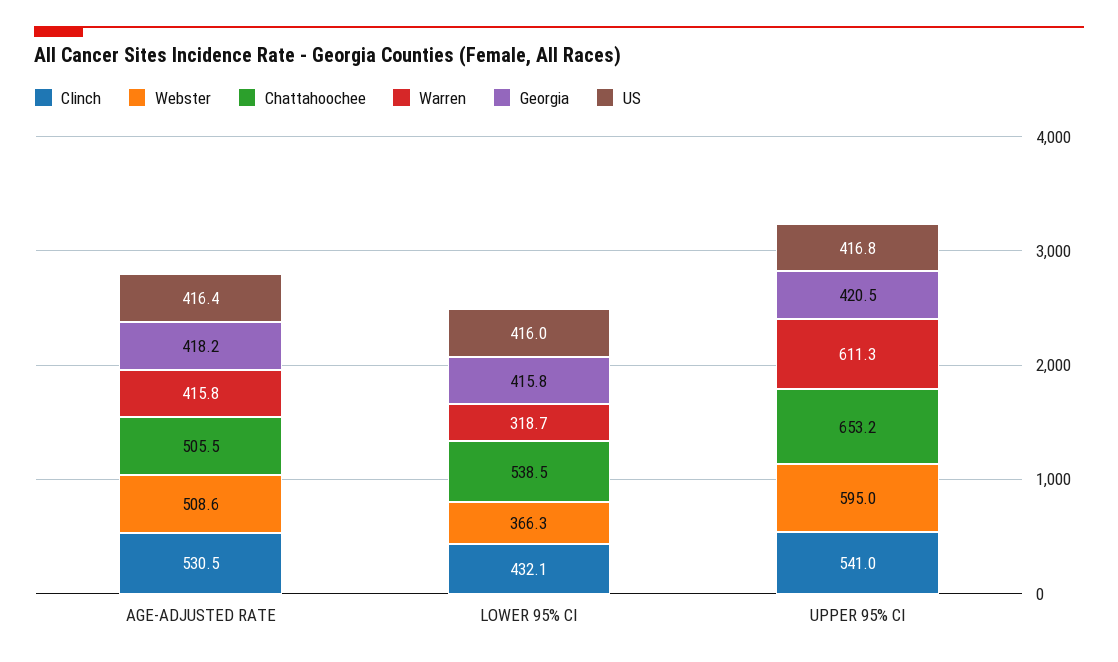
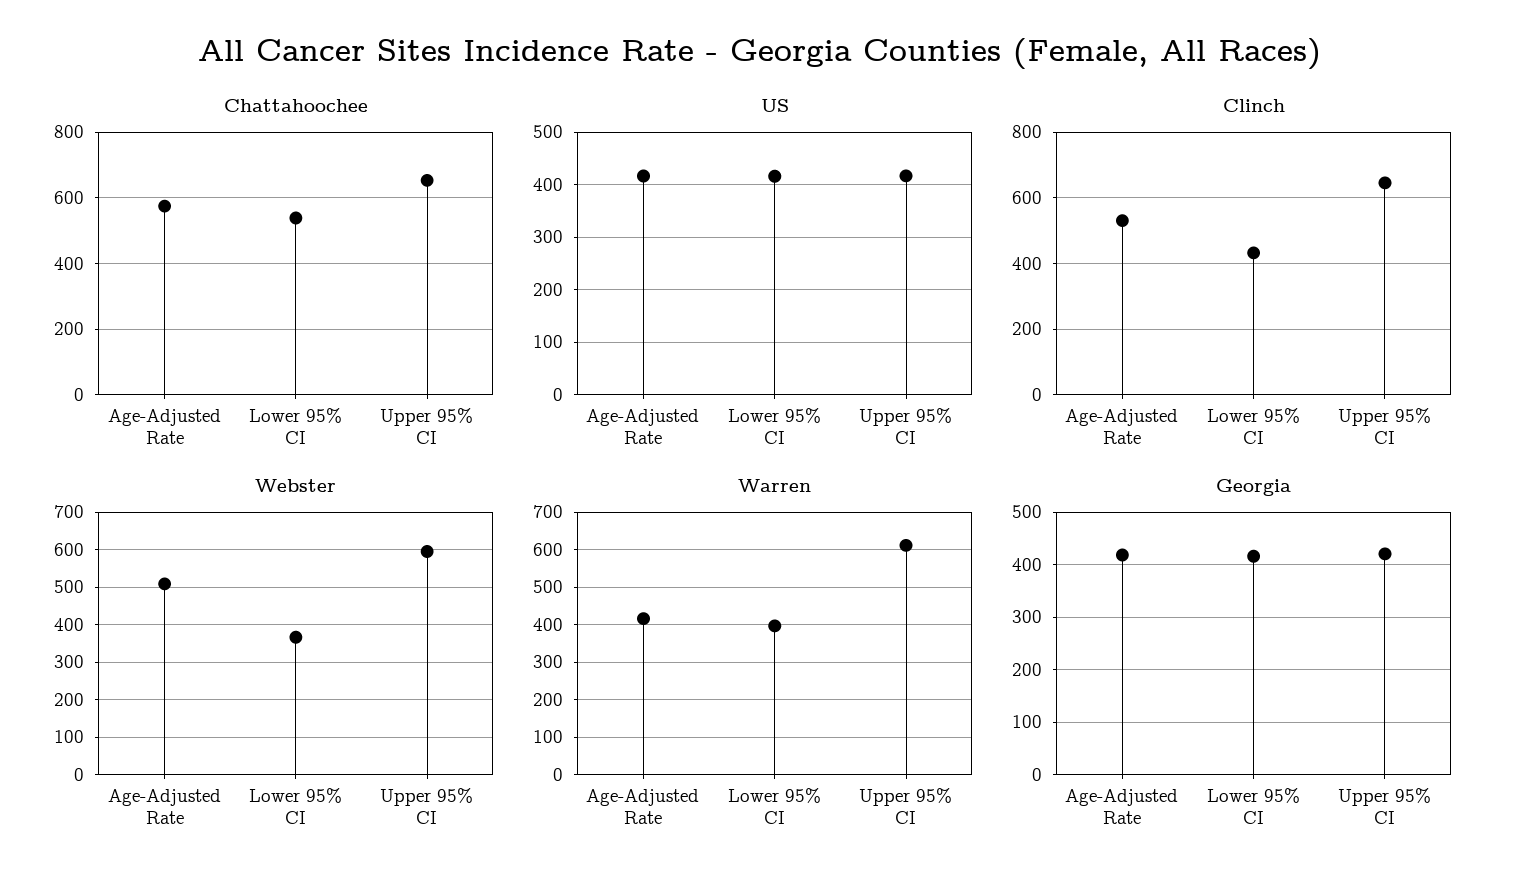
  {
    "Clinch": {
      "AGE-ADJUSTED RATE": 530.5,
      "LOWER 95% CI": 432.1,
-     "UPPER 95% CI": 541
+     "UPPER 95% CI": 640
    },
    "Webster": {
      "AGE-ADJUSTED RATE": 508.6,
      "LOWER 95% CI": 366.3,
      "UPPER 95% CI": 595
    },
    "Chattahoochee": {
-     "AGE-ADJUSTED RATE": 505.5,
+     "AGE-ADJUSTED RATE": 580,
      "LOWER 95% CI": 538.5,
      "UPPER 95% CI": 653.2
    },
    "Warren": {
      "AGE-ADJUSTED RATE": 415.8,
-     "LOWER 95% CI": 318.7,
+     "LOWER 95% CI": 400,
      "UPPER 95% CI": 611.3
    },
    "Georgia": {
      "AGE-ADJUSTED RATE": 418.2,
      "LOWER 95% CI": 415.8,
      "UPPER 95% CI": 420.5
    },
    "US": {
      "AGE-ADJUSTED RATE": 416.4,
      "LOWER 95% CI": 416,
      "UPPER 95% CI": 416.8
    }
  }

